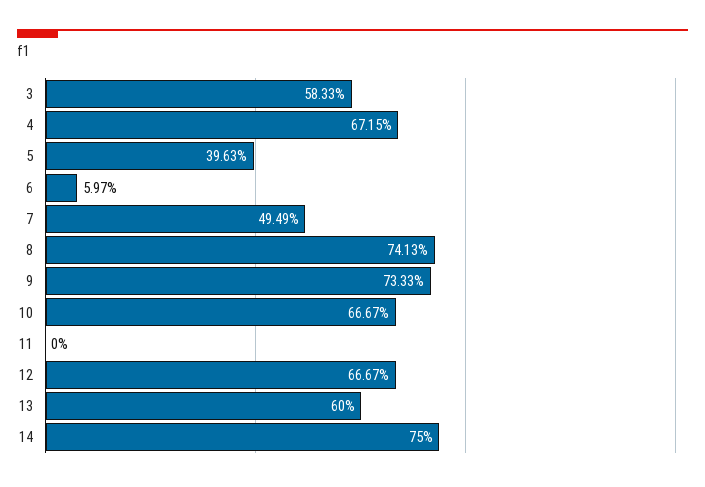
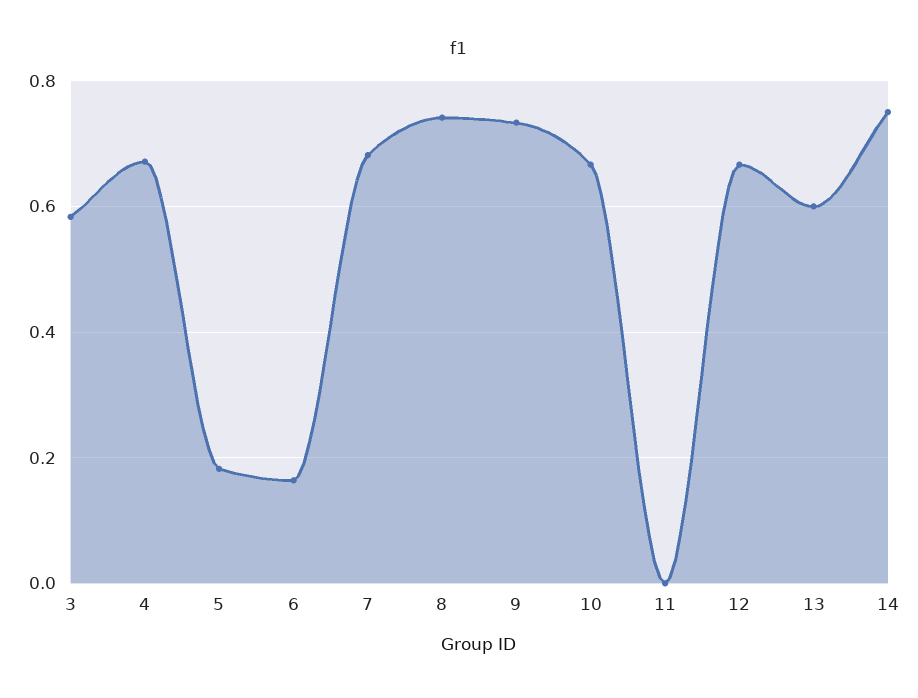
  {
    "3": 0.5833,
    "4": 0.6715,
-   "5": 0.3963,
+   "5": 0.18,
-   "6": 0.0597,
+   "6": 0.16,
-   "7": 0.4949,
+   "7": 0.68,
    "8": 0.7413,
    "9": 0.7333,
    "10": 0.6667,
    "11": 0,
    "12": 0.6667,
    "13": 0.6,
    "14": 0.75
  }

